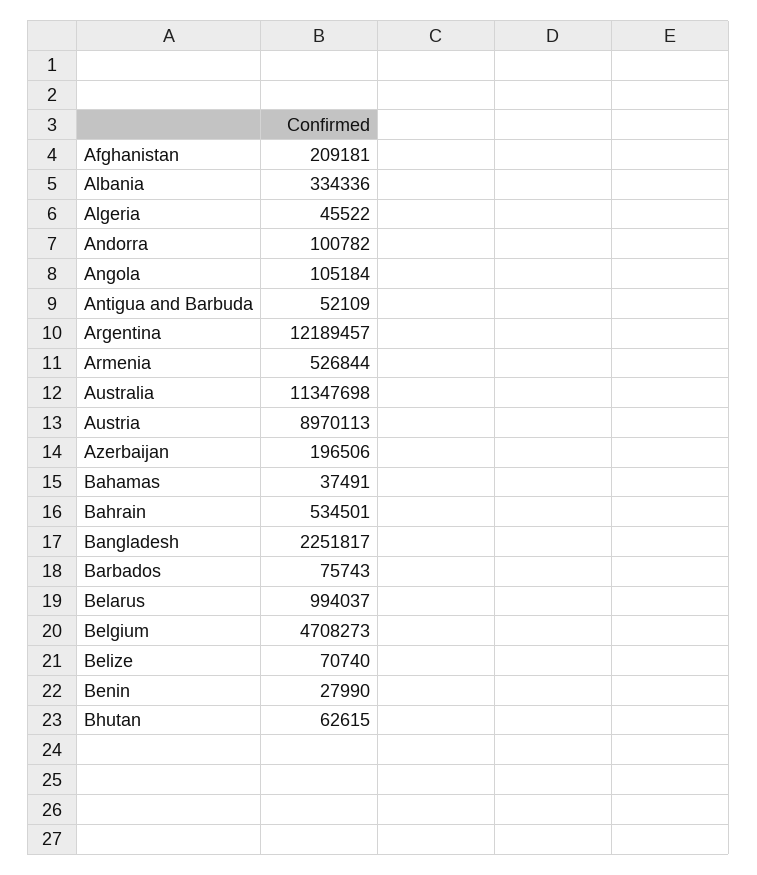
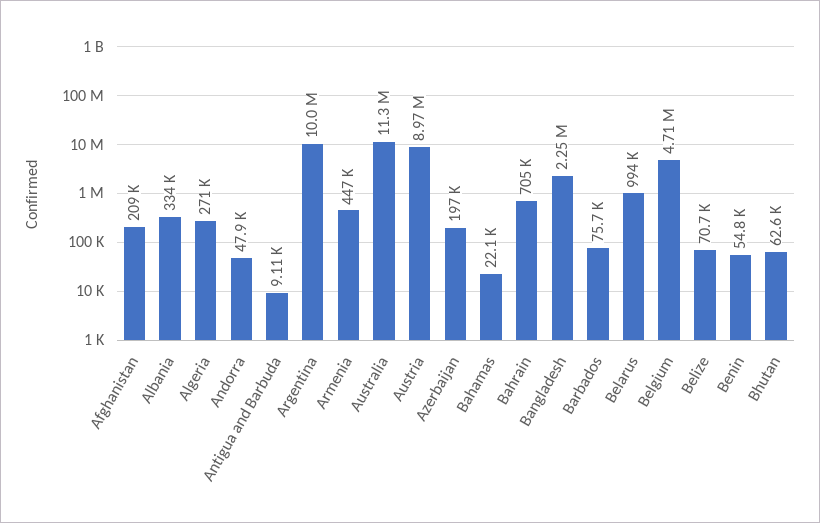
  {
    "Afghanistan": 209181,
    "Albania": 334336,
-   "Algeria": 45522,
+   "Algeria": 271000,
-   "Andorra": 100782,
+   "Andorra": 47900,
-   "Angola": 105184,
-   "Antigua and Barbuda": 52109,
+   "Antigua and Barbuda": 9110,
-   "Argentina": 12189457,
+   "Argentina": 10000000,
-   "Armenia": 526844,
+   "Armenia": 447000,
    "Australia": 11347698,
    "Austria": 8970113,
    "Azerbaijan": 196506,
-   "Bahamas": 37491,
+   "Bahamas": 22100,
-   "Bahrain": 534501,
+   "Bahrain": 705000,
    "Bangladesh": 2251817,
    "Barbados": 75743,
    "Belarus": 994037,
    "Belgium": 4708273,
    "Belize": 70740,
-   "Benin": 27990,
+   "Benin": 54800,
    "Bhutan": 62615
  }

